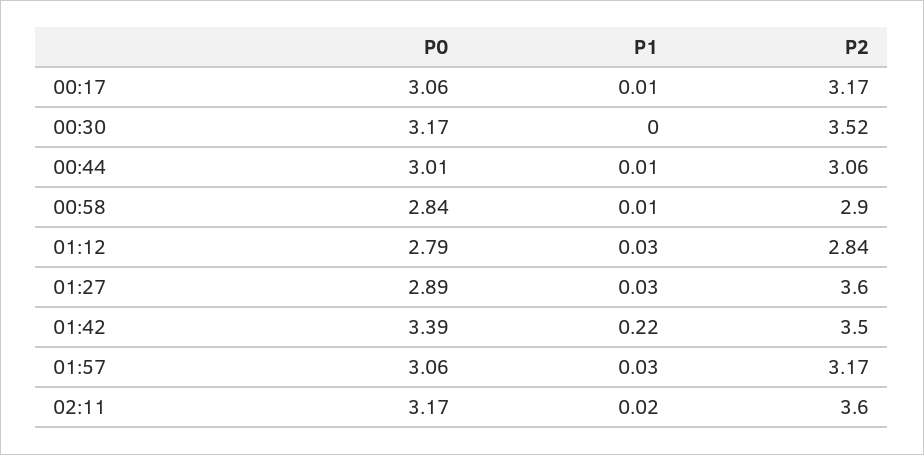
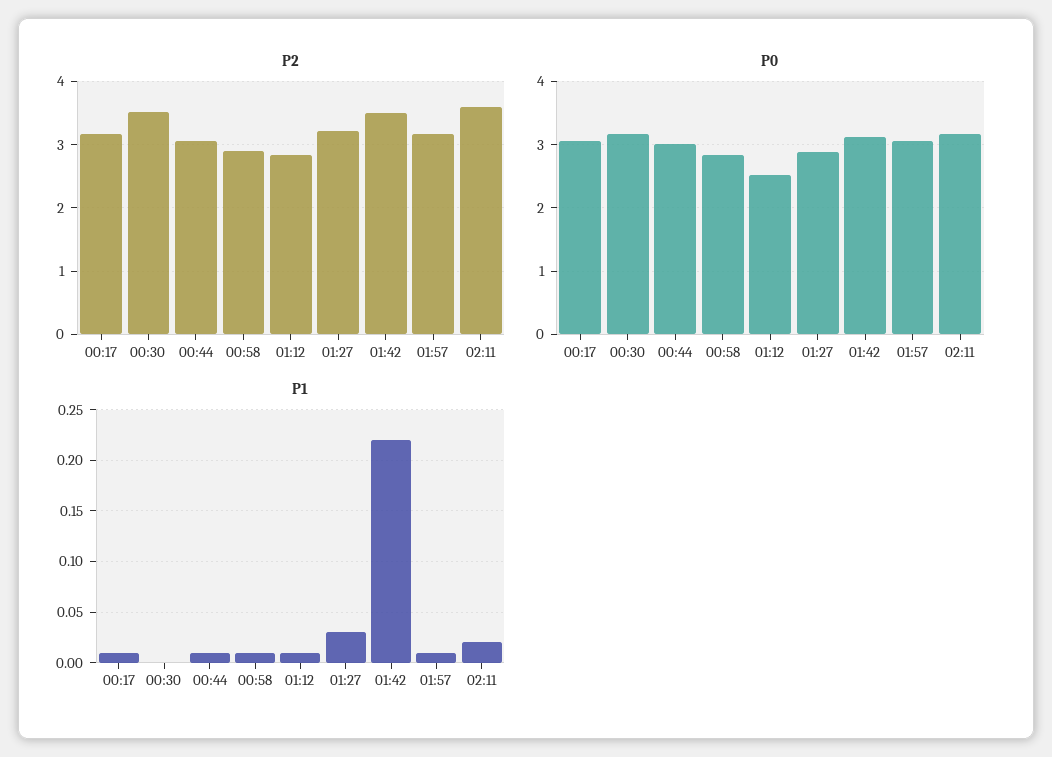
  {
    "P0": {
      "00:17": 3.06,
      "00:30": 3.17,
      "00:44": 3.01,
      "00:58": 2.84,
-     "01:12": 2.79,
+     "01:12": 2.5,
      "01:27": 2.89,
-     "01:42": 3.39,
+     "01:42": 3.1,
      "01:57": 3.06,
      "02:11": 3.17
    },
    "P1": {
      "00:17": 0.01,
      "00:30": 0,
      "00:44": 0.01,
      "00:58": 0.01,
-     "01:12": 0.03,
+     "01:12": 0.01,
      "01:27": 0.03,
      "01:42": 0.22,
-     "01:57": 0.03,
+     "01:57": 0.01,
      "02:11": 0.02
    },
    "P2": {
      "00:17": 3.17,
      "00:30": 3.52,
      "00:44": 3.06,
      "00:58": 2.9,
      "01:12": 2.84,
-     "01:27": 3.6,
+     "01:27": 3.2,
      "01:42": 3.5,
      "01:57": 3.17,
      "02:11": 3.6
    }
  }

